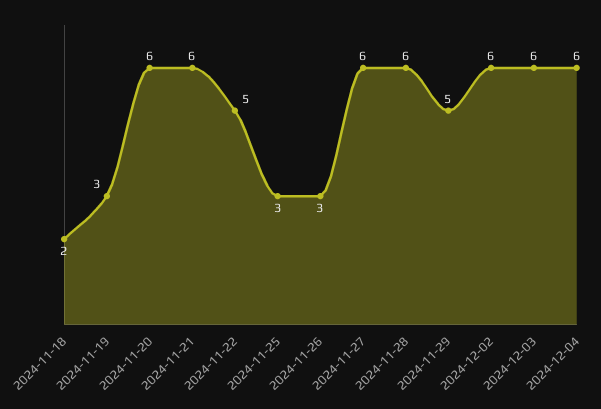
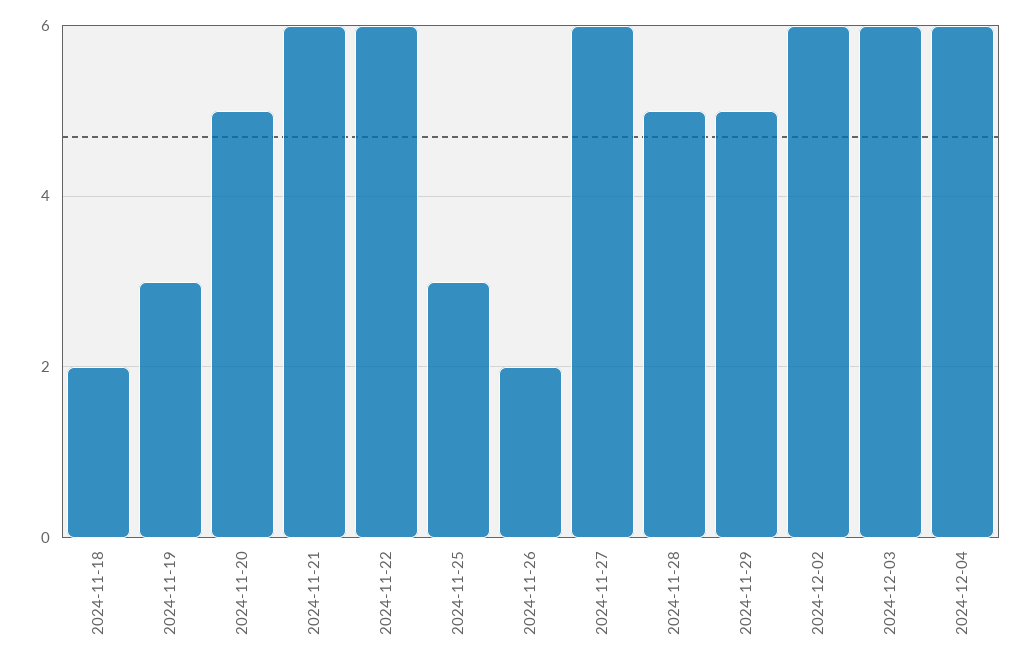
  {
    "2024-11-18": 2,
    "2024-11-19": 3,
-   "2024-11-20": 6,
+   "2024-11-20": 5,
    "2024-11-21": 6,
-   "2024-11-22": 5,
+   "2024-11-22": 6,
    "2024-11-25": 3,
-   "2024-11-26": 3,
+   "2024-11-26": 2,
    "2024-11-27": 6,
-   "2024-11-28": 6,
+   "2024-11-28": 5,
    "2024-11-29": 5,
    "2024-12-02": 6,
    "2024-12-03": 6,
    "2024-12-04": 6
  }

